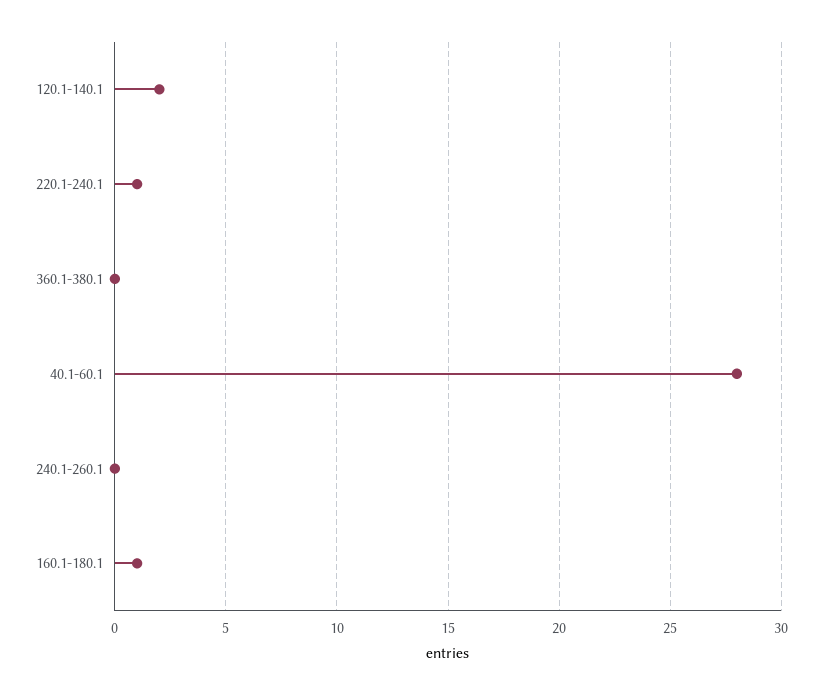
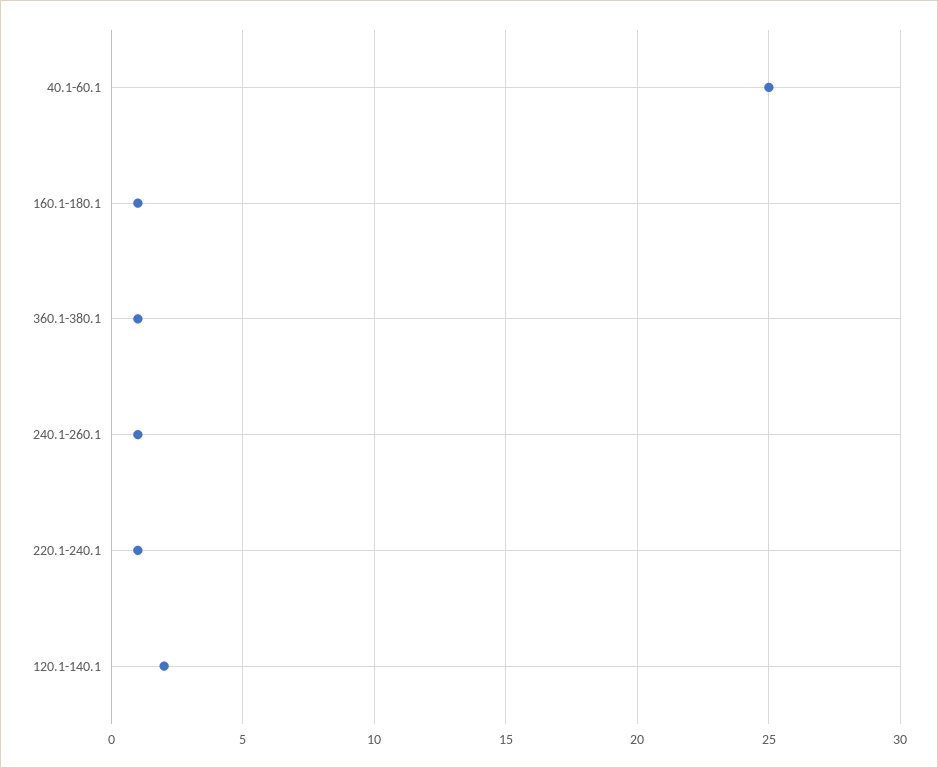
  {
    "120.1-140.1": 2,
    "220.1-240.1": 1,
-   "360.1-380.1": 0,
+   "360.1-380.1": 1,
-   "40.1-60.1": 28,
+   "40.1-60.1": 25,
-   "240.1-260.1": 0,
+   "240.1-260.1": 1,
    "160.1-180.1": 1
  }

